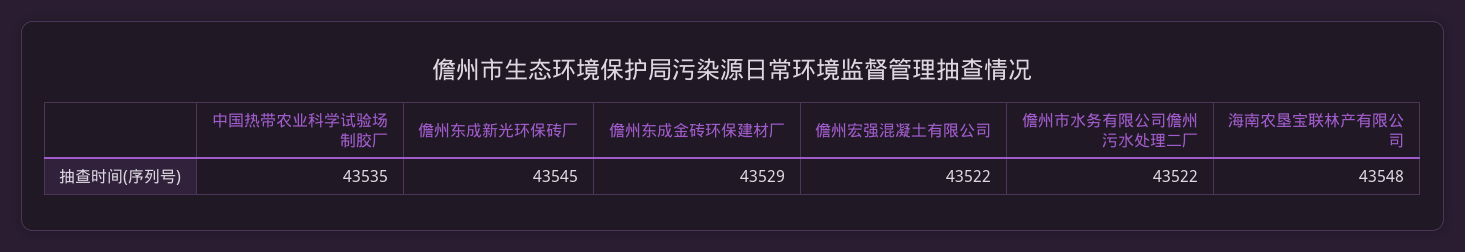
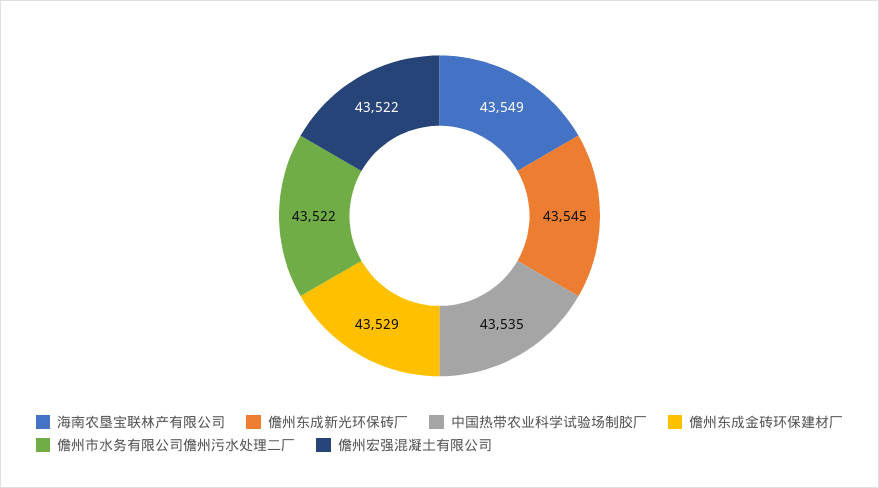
  {
    "中国热带农业科学试验场制胶厂": 43535,
    "儋州东成新光环保砖厂": 43545,
    "儋州东成金砖环保建材厂": 43529,
    "儋州宏强混凝土有限公司": 43522,
    "儋州市水务有限公司儋州污水处理二厂": 43522,
-   "海南农垦宝联林产有限公司": 43548
+   "海南农垦宝联林产有限公司": 43549
  }

